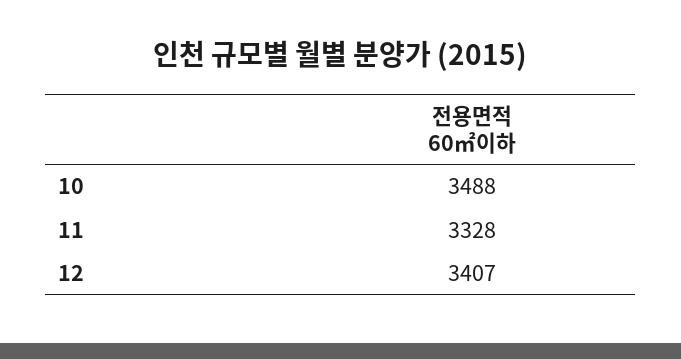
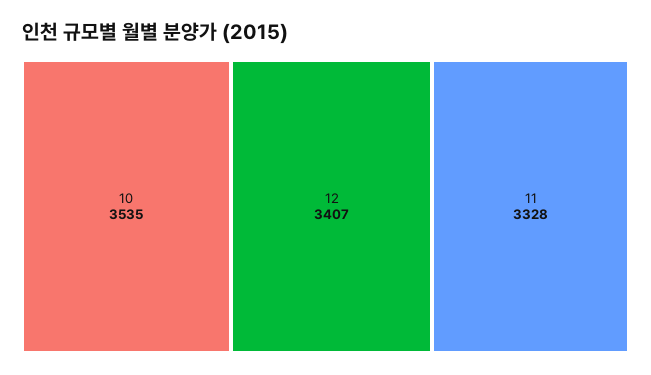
  {
-   "10": 3488,
+   "10": 3535,
    "11": 3328,
    "12": 3407
  }

